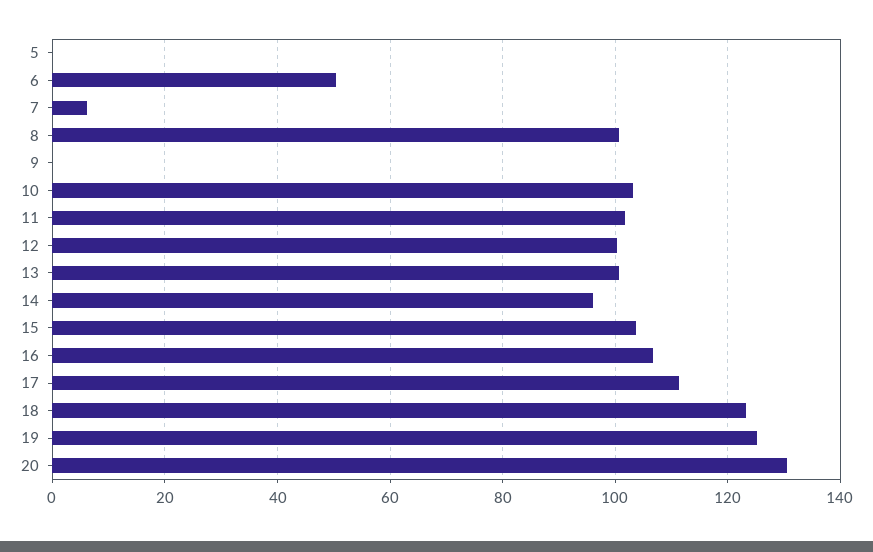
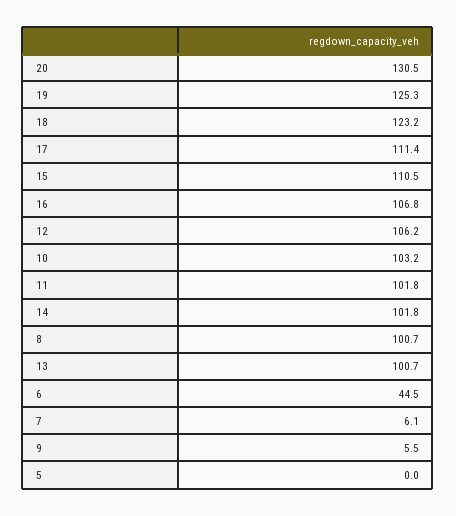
  {
    "5": 0,
-   "6": 50,
+   "6": 44.5,
    "7": 6.1,
    "8": 100.7,
-   "9": 0,
+   "9": 5.5,
    "10": 103.2,
    "11": 101.8,
-   "12": 100,
+   "12": 106.2,
    "13": 100.7,
-   "14": 96,
+   "14": 101.8,
-   "15": 104,
+   "15": 110.5,
    "16": 106.8,
    "17": 111.4,
    "18": 123.2,
    "19": 125.3,
    "20": 130.5
  }

